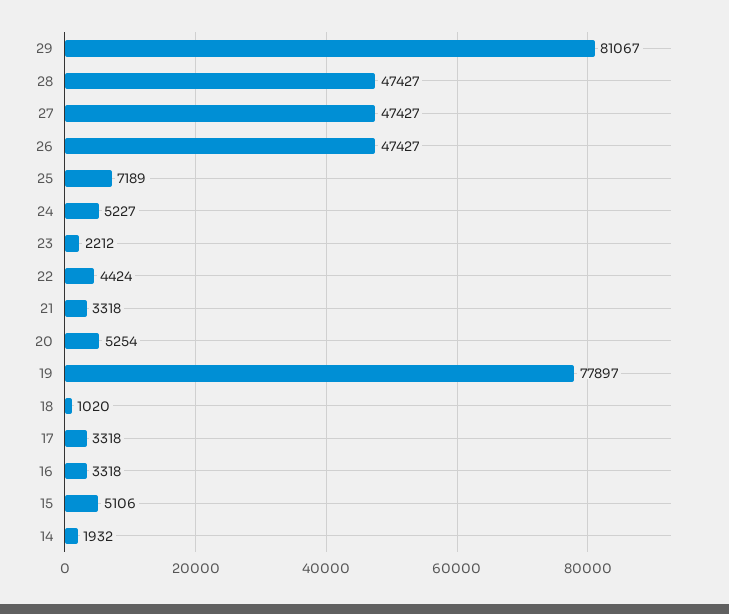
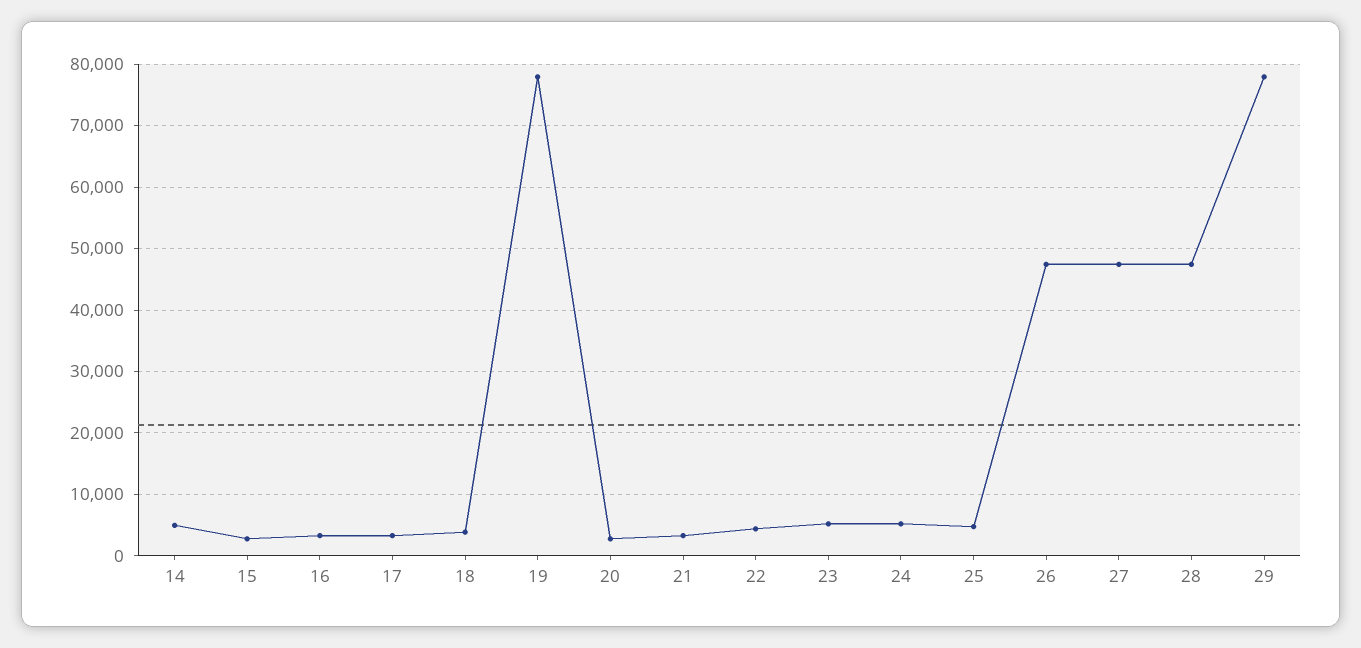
  {
-   "29": 81067,
+   "29": 78000,
    "28": 47427,
    "27": 47427,
    "26": 47427,
-   "25": 7189,
+   "25": 5000,
    "24": 5227,
-   "23": 2212,
+   "23": 5000,
    "22": 4424,
    "21": 3318,
-   "20": 5254,
+   "20": 3000,
    "19": 77897,
-   "18": 1020,
+   "18": 4000,
    "17": 3318,
    "16": 3318,
-   "15": 5106,
+   "15": 3000,
-   "14": 1932
+   "14": 5000
  }

